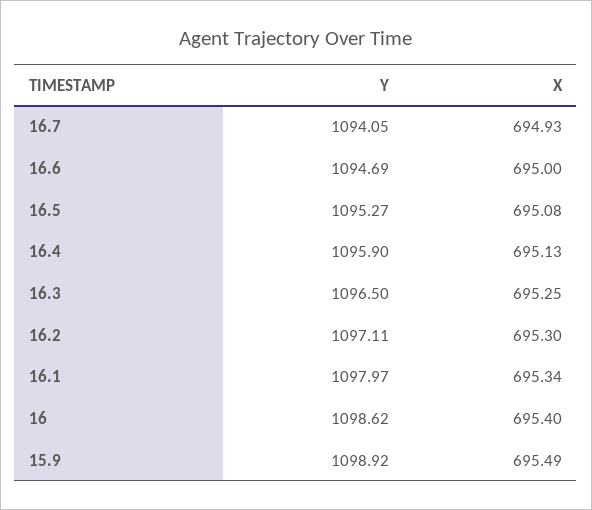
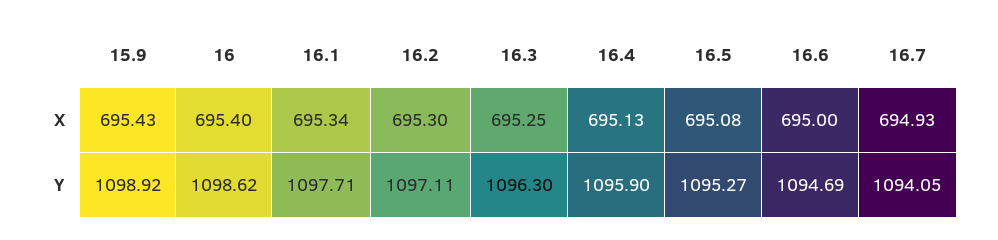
  {
    "Y": {
      "16.7": 1094.05,
      "16.6": 1094.69,
      "16.5": 1095.27,
      "16.4": 1095.9,
-     "16.3": 1096.5,
+     "16.3": 1096.3,
      "16.2": 1097.11,
-     "16.1": 1097.97,
+     "16.1": 1097.71,
      "16": 1098.62,
      "15.9": 1098.92
    },
    "X": {
      "16.7": 694.93,
      "16.6": 695,
      "16.5": 695.08,
      "16.4": 695.13,
      "16.3": 695.25,
      "16.2": 695.3,
      "16.1": 695.34,
      "16": 695.4,
-     "15.9": 695.49
+     "15.9": 695.43
    }
  }

